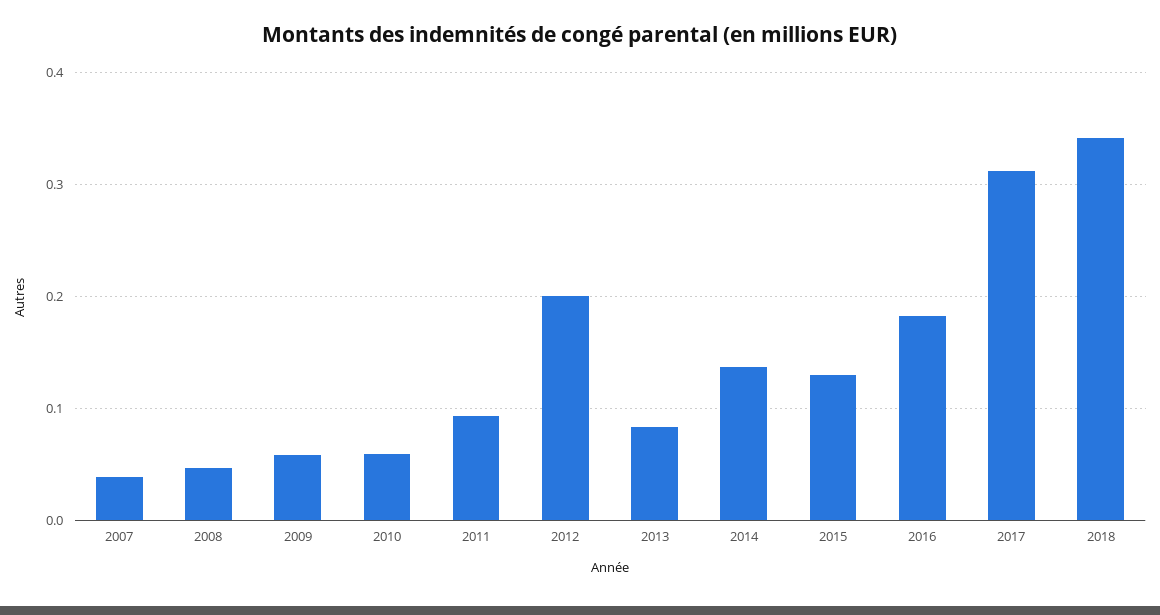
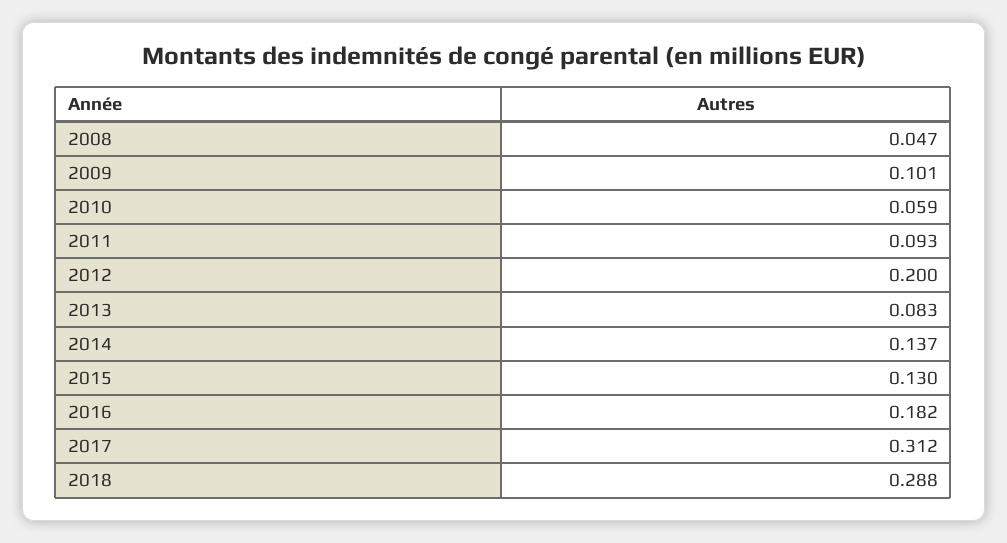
  {
-   "2007": 0.04,
    "2008": 0.047,
-   "2009": 0.06,
+   "2009": 0.101,
    "2010": 0.059,
    "2011": 0.093,
    "2012": 0.2,
    "2013": 0.083,
    "2014": 0.137,
    "2015": 0.13,
    "2016": 0.182,
    "2017": 0.312,
-   "2018": 0.34
+   "2018": 0.288
  }

